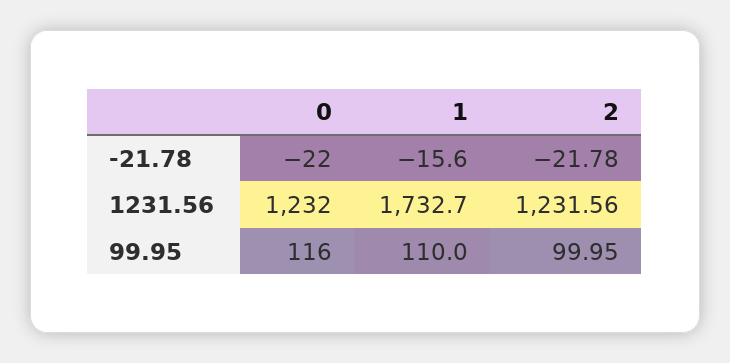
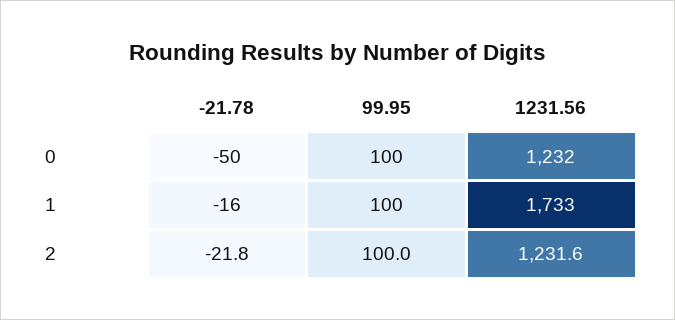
  {
    "0": {
-     "-21.78": -22,
+     "-21.78": -50,
      "1231.56": 1232,
-     "99.95": 116
+     "99.95": 100
    },
    "1": {
      "-21.78": -15.6,
      "1231.56": 1732.7,
-     "99.95": 110
+     "99.95": 100
    },
    "2": {
      "-21.78": -21.78,
      "1231.56": 1231.56,
      "99.95": 99.95
    }
  }

